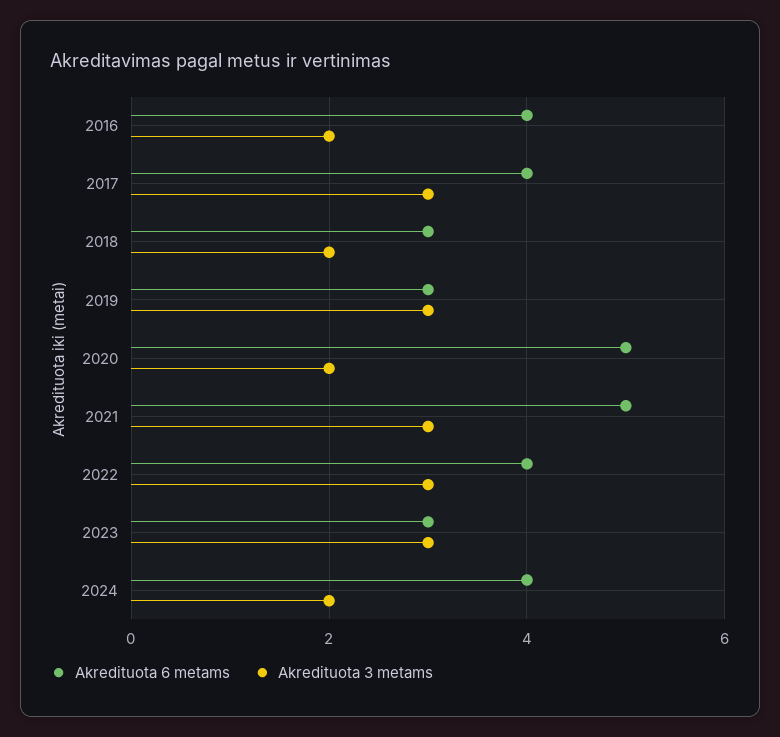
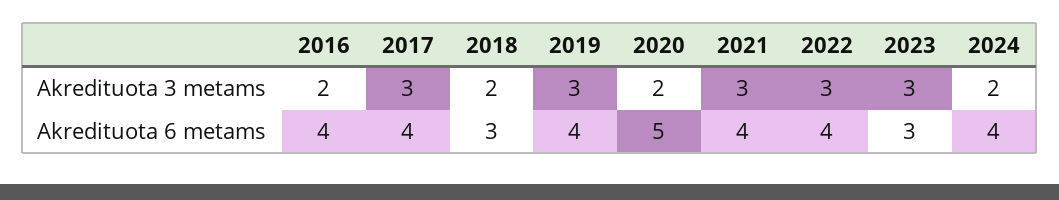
  {
    "Akredituota 6 metams": {
      "2016": 4,
      "2017": 4,
      "2018": 3,
-     "2019": 3,
+     "2019": 4,
      "2020": 5,
-     "2021": 5,
+     "2021": 4,
      "2022": 4,
      "2023": 3,
      "2024": 4
    },
    "Akredituota 3 metams": {
      "2016": 2,
      "2017": 3,
      "2018": 2,
      "2019": 3,
      "2020": 2,
      "2021": 3,
      "2022": 3,
      "2023": 3,
      "2024": 2
    }
  }

